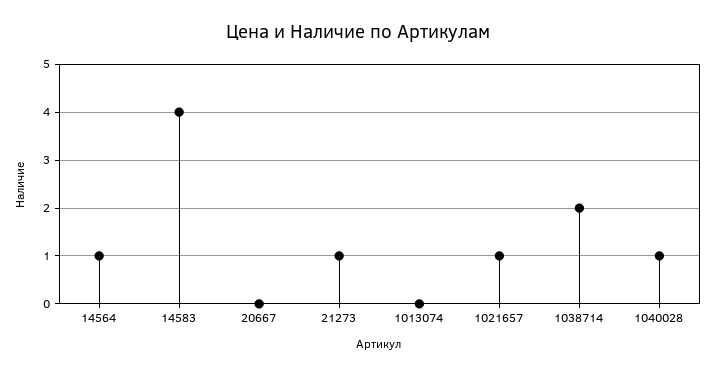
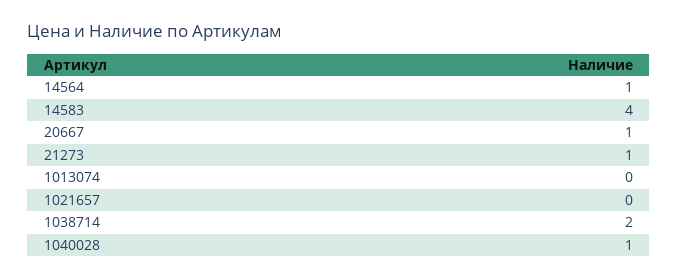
  {
    "14564": 1,
    "14583": 4,
-   "20667": 0,
+   "20667": 1,
    "21273": 1,
    "1013074": 0,
-   "1021657": 1,
+   "1021657": 0,
    "1038714": 2,
    "1040028": 1
  }

